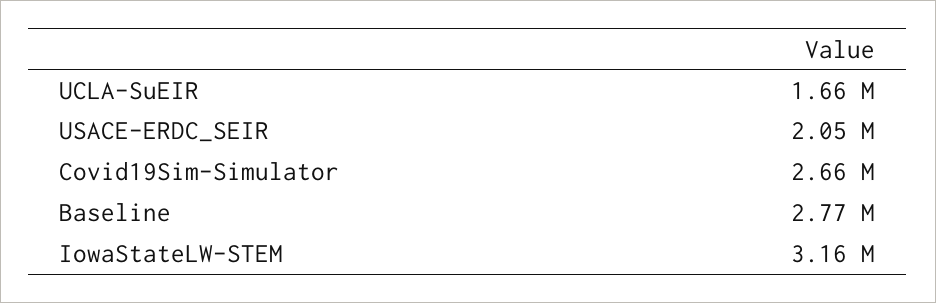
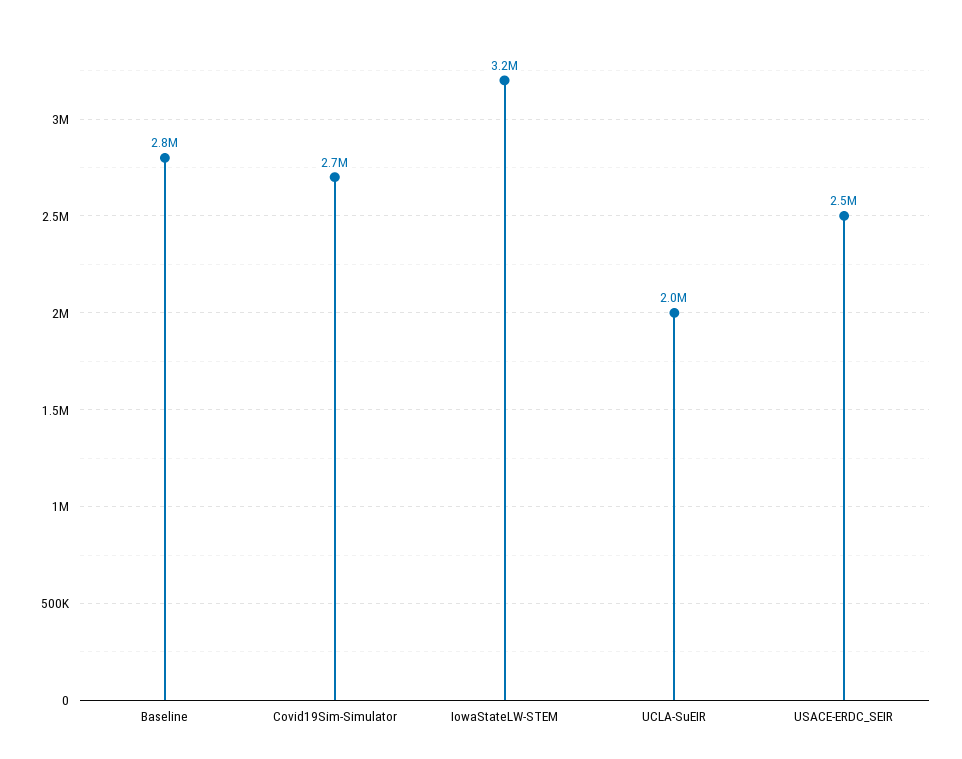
  {
-   "UCLA-SuEIR": 1660000,
+   "UCLA-SuEIR": 2000000,
-   "USACE-ERDC_SEIR": 2050000,
+   "USACE-ERDC_SEIR": 2500000,
    "Covid19Sim-Simulator": 2660000,
    "Baseline": 2770000,
    "IowaStateLW-STEM": 3160000
  }

